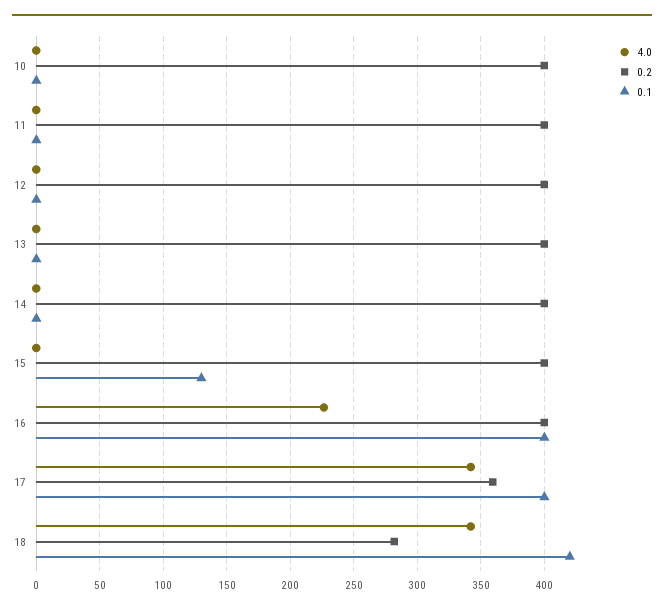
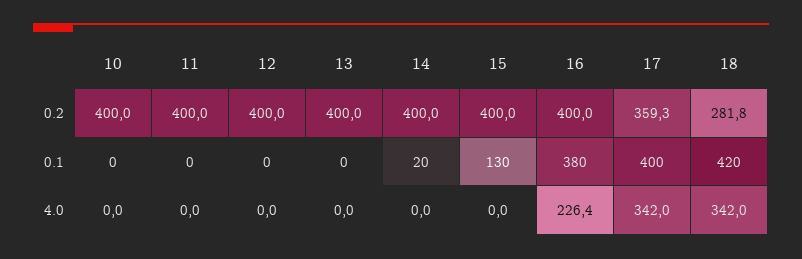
  {
    "4.0": {
      "10": 0,
      "11": 0,
      "12": 0,
      "13": 0,
      "14": 0,
      "15": 0,
      "16": 226.4,
      "17": 342,
      "18": 342
    },
    "0.2": {
      "10": 400,
      "11": 400,
      "12": 400,
      "13": 400,
      "14": 400,
      "15": 400,
      "16": 400,
      "17": 359.3,
      "18": 281.8
    },
    "0.1": {
      "10": 0,
      "11": 0,
      "12": 0,
      "13": 0,
-     "14": 0,
+     "14": 20,
      "15": 130,
-     "16": 400,
+     "16": 380,
      "17": 400,
      "18": 420
    }
  }

